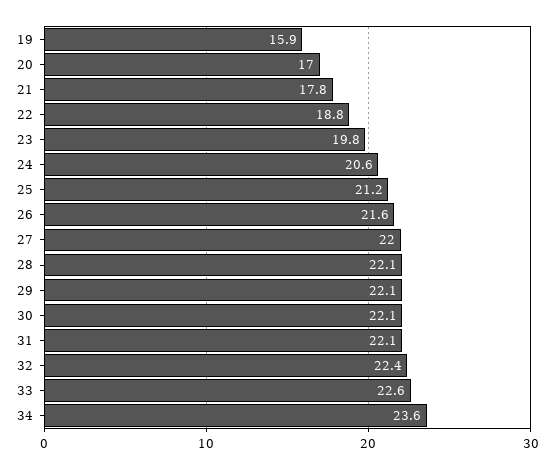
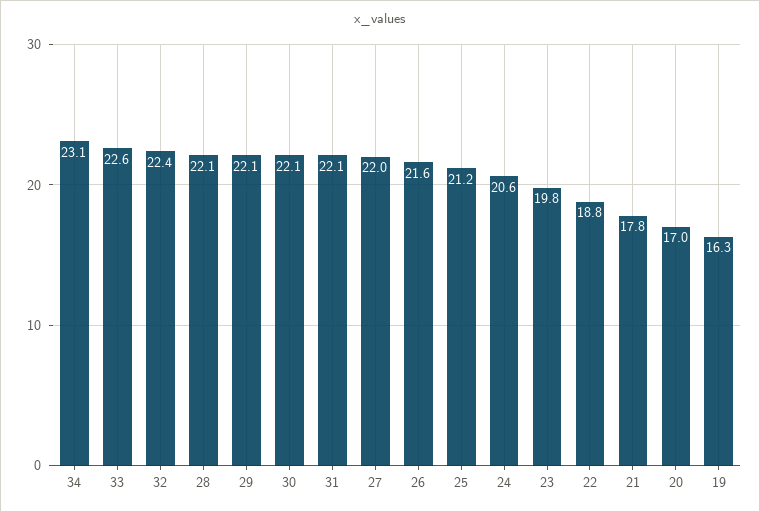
  {
-   "19": 15.9,
+   "19": 16.3,
    "20": 17,
    "21": 17.8,
    "22": 18.8,
    "23": 19.8,
    "24": 20.6,
    "25": 21.2,
    "26": 21.6,
    "27": 22,
    "28": 22.1,
    "29": 22.1,
    "30": 22.1,
    "31": 22.1,
    "32": 22.4,
    "33": 22.6,
-   "34": 23.6
+   "34": 23.1
  }

